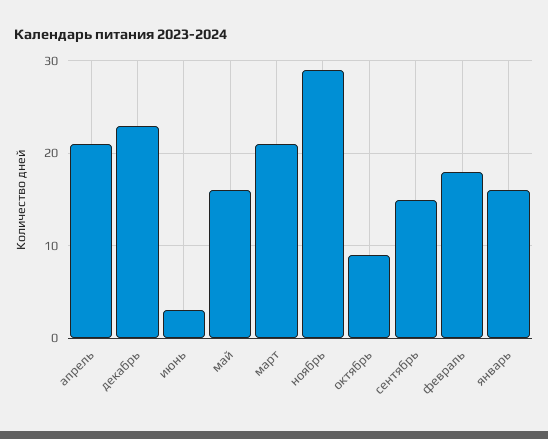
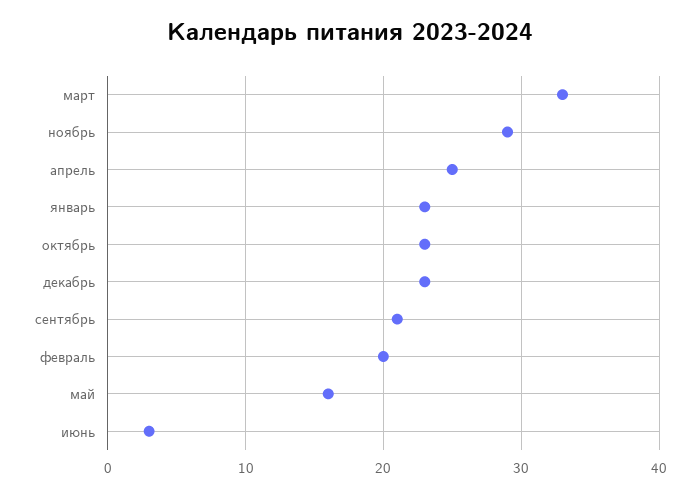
  {
-   "апрель": 21,
+   "апрель": 25,
    "декабрь": 23,
    "июнь": 3,
    "май": 16,
-   "март": 21,
+   "март": 33,
    "ноябрь": 29,
-   "октябрь": 9,
+   "октябрь": 23,
-   "сентябрь": 15,
+   "сентябрь": 21,
-   "февраль": 18,
+   "февраль": 20,
-   "январь": 16
+   "январь": 23
  }

